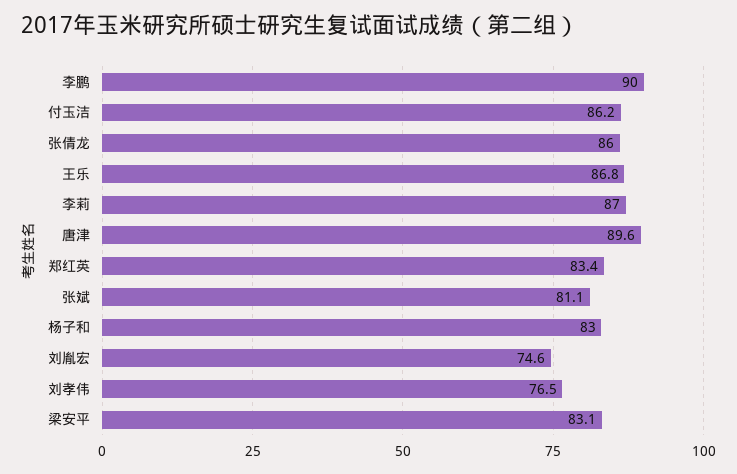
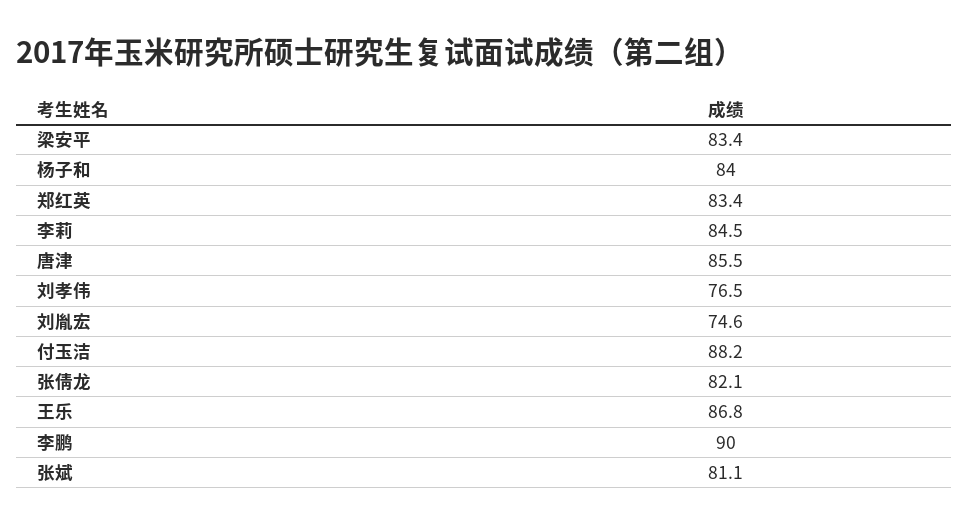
  {
    "李鹏": 90,
-   "付玉洁": 86.2,
+   "付玉洁": 88.2,
-   "张倩龙": 86,
+   "张倩龙": 82.1,
    "王乐": 86.8,
-   "李莉": 87,
+   "李莉": 84.5,
-   "唐津": 89.6,
+   "唐津": 85.5,
    "郑红英": 83.4,
    "张斌": 81.1,
-   "杨子和": 83,
+   "杨子和": 84,
    "刘胤宏": 74.6,
    "刘孝伟": 76.5,
-   "梁安平": 83.1
+   "梁安平": 83.4
  }

